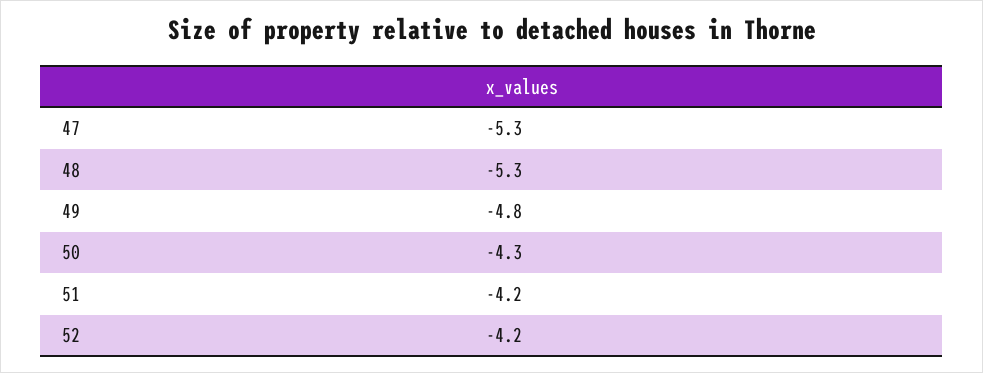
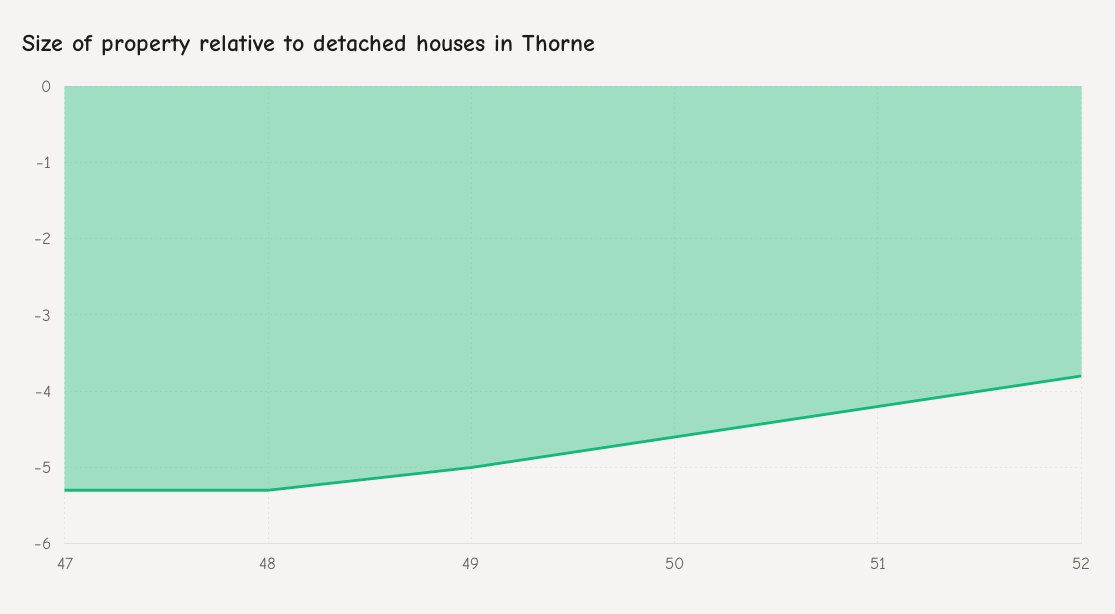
  {
    "47": -5.3,
    "48": -5.3,
-   "49": -4.8,
+   "49": -5,
-   "50": -4.3,
+   "50": -4.6,
    "51": -4.2,
-   "52": -4.2
+   "52": -3.8
  }

